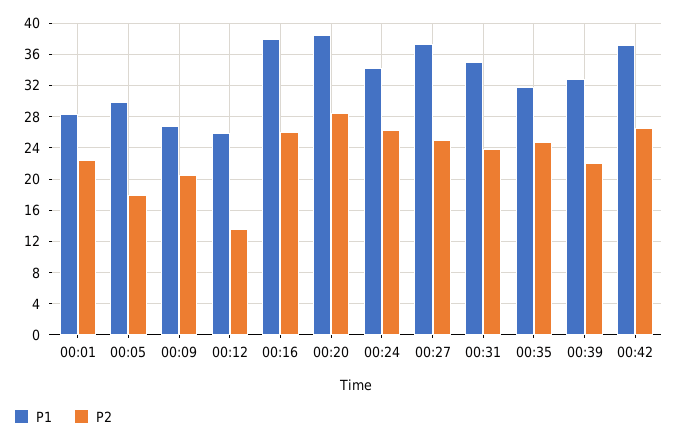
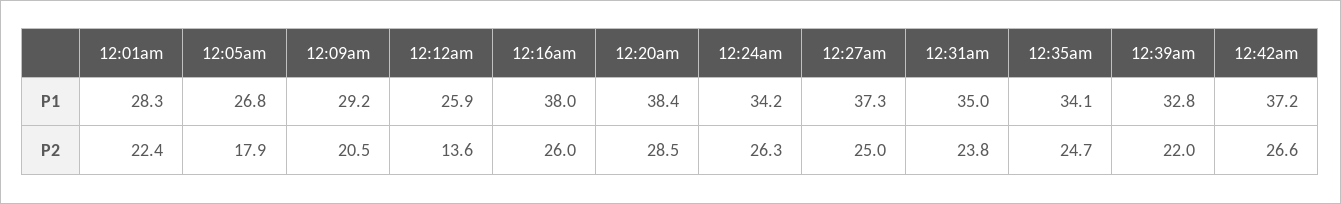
  {
    "P1": {
      "00:01": 28.3,
-     "00:05": 30,
+     "00:05": 26.8,
-     "00:09": 27,
+     "00:09": 29.2,
      "00:12": 25.9,
      "00:16": 38,
      "00:20": 38.4,
      "00:24": 34.2,
      "00:27": 37.3,
      "00:31": 35,
-     "00:35": 32,
+     "00:35": 34.1,
      "00:39": 32.8,
      "00:42": 37.2
    },
    "P2": {
      "00:01": 22.4,
      "00:05": 17.9,
      "00:09": 20.5,
      "00:12": 13.6,
      "00:16": 26,
      "00:20": 28.5,
      "00:24": 26.3,
      "00:27": 25,
      "00:31": 23.8,
      "00:35": 24.7,
      "00:39": 22,
      "00:42": 26.6
    }
  }

